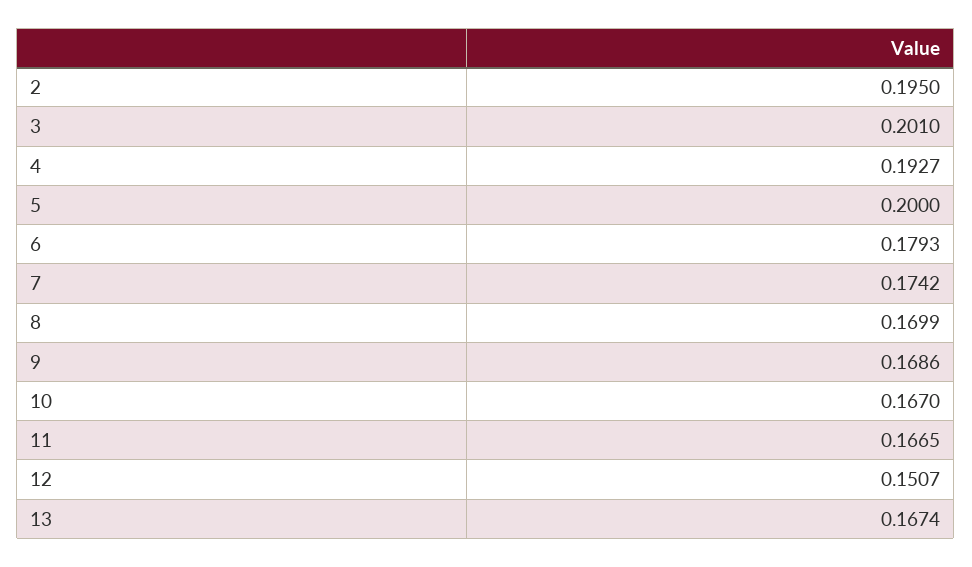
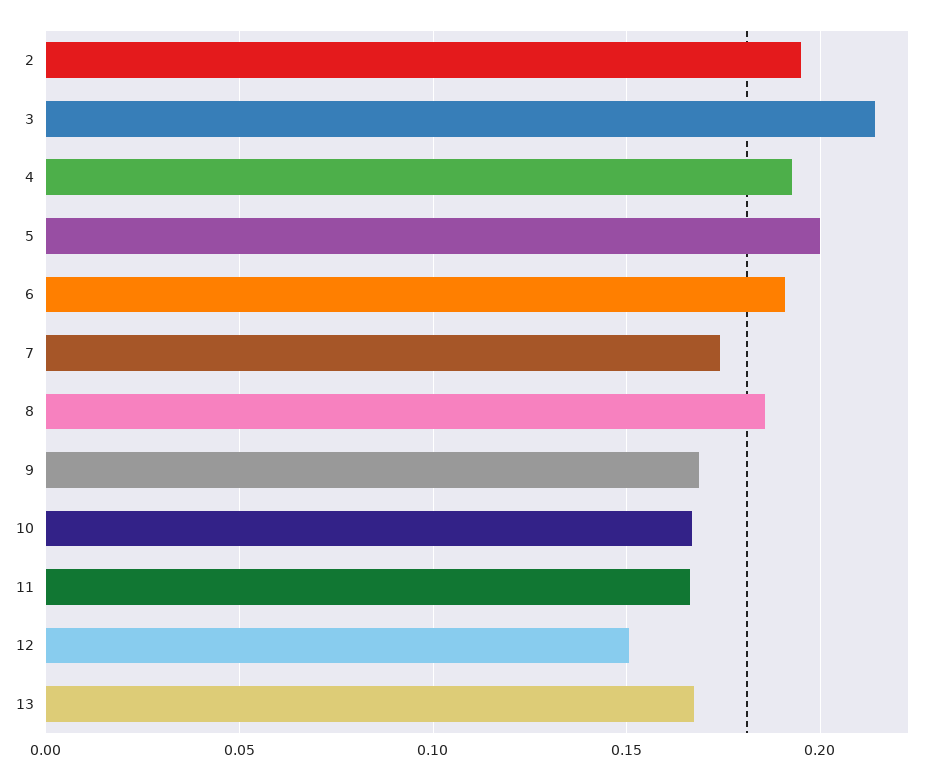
  {
    "2": 0.195,
-   "3": 0.201,
+   "3": 0.215,
    "4": 0.1927,
    "5": 0.2,
-   "6": 0.1793,
+   "6": 0.19,
    "7": 0.1742,
-   "8": 0.1699,
+   "8": 0.185,
    "9": 0.1686,
    "10": 0.167,
    "11": 0.1665,
    "12": 0.1507,
    "13": 0.1674
  }

